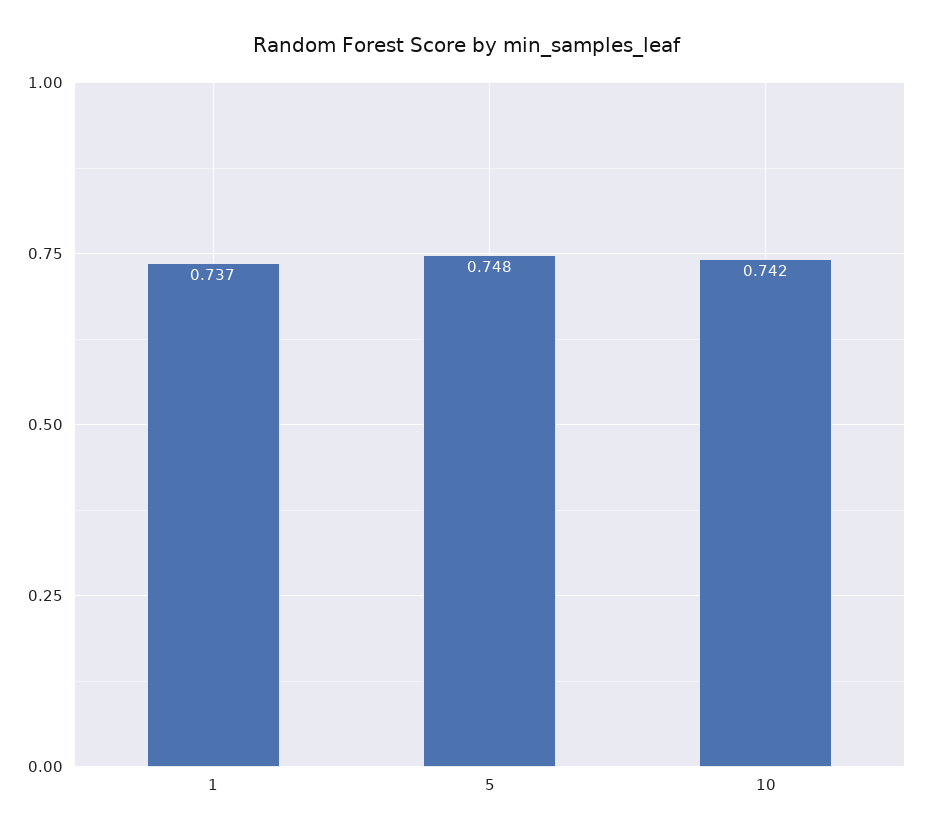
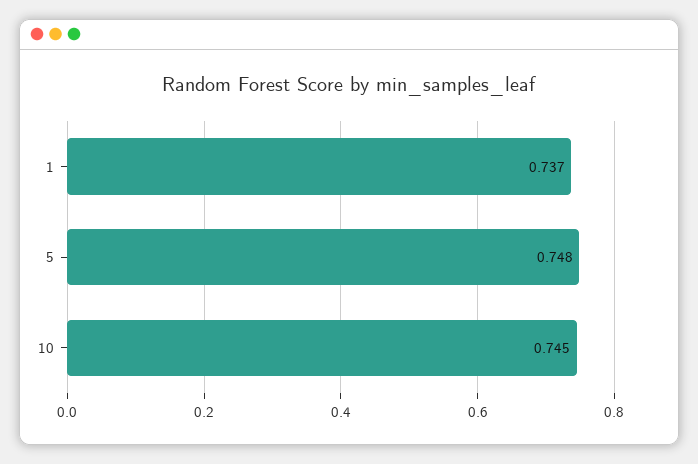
  {
    "1": 0.737,
    "5": 0.748,
-   "10": 0.742
+   "10": 0.745
  }

